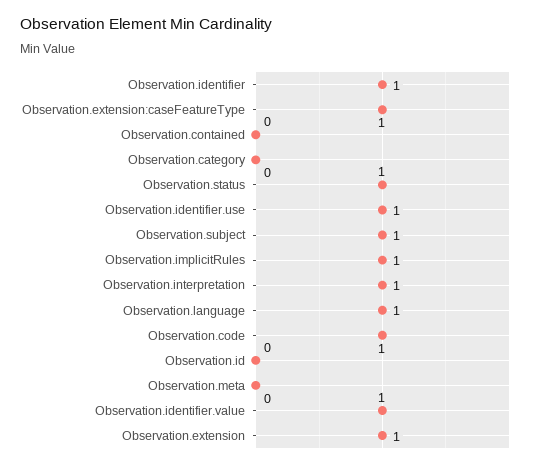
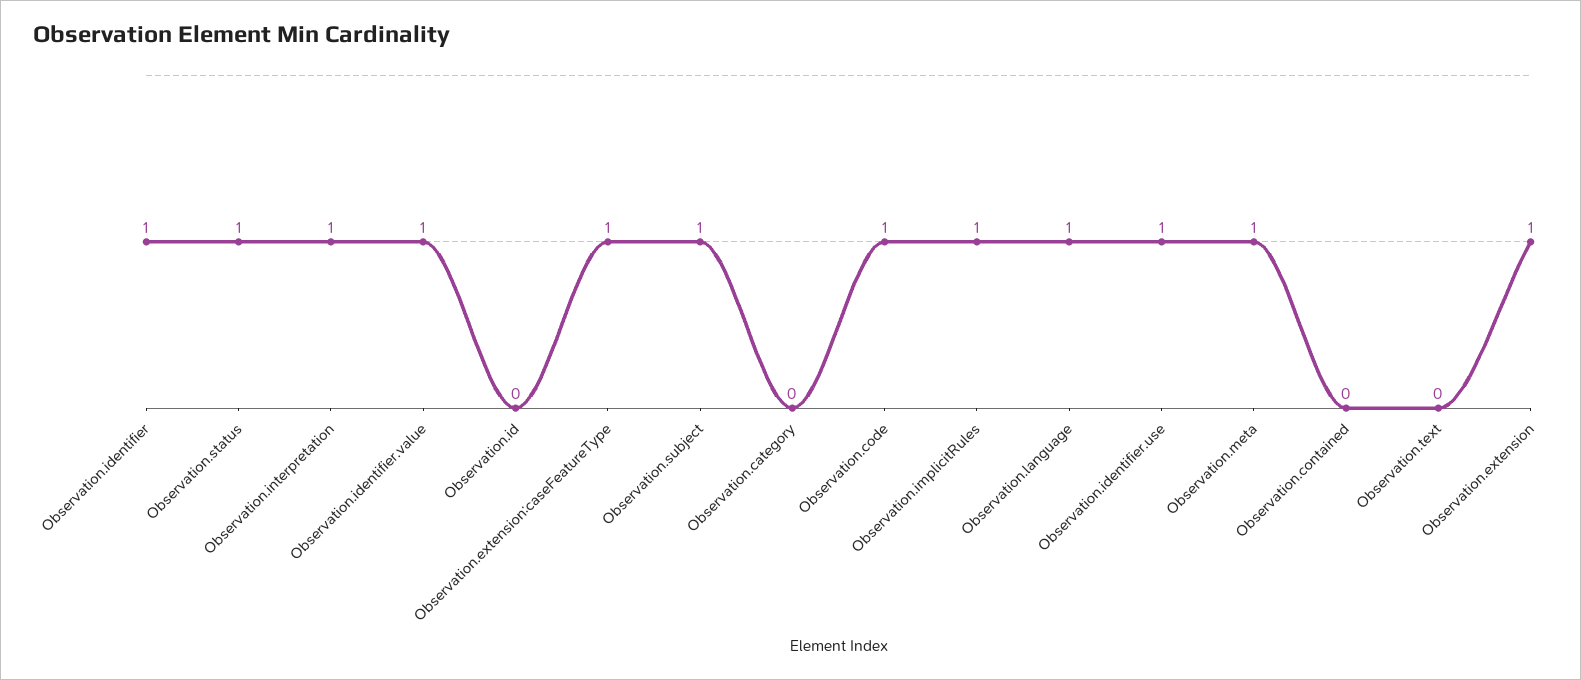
  {
    "Observation.identifier": 1,
    "Observation.extension:caseFeatureType": 1,
    "Observation.contained": 0,
    "Observation.category": 0,
    "Observation.status": 1,
    "Observation.identifier.use": 1,
    "Observation.subject": 1,
    "Observation.implicitRules": 1,
    "Observation.interpretation": 1,
    "Observation.language": 1,
    "Observation.code": 1,
    "Observation.id": 0,
-   "Observation.meta": 0,
+   "Observation.meta": 1,
    "Observation.identifier.value": 1,
-   "Observation.extension": 1
+   "Observation.extension": 1,
+   "Observation.text": 0
  }

